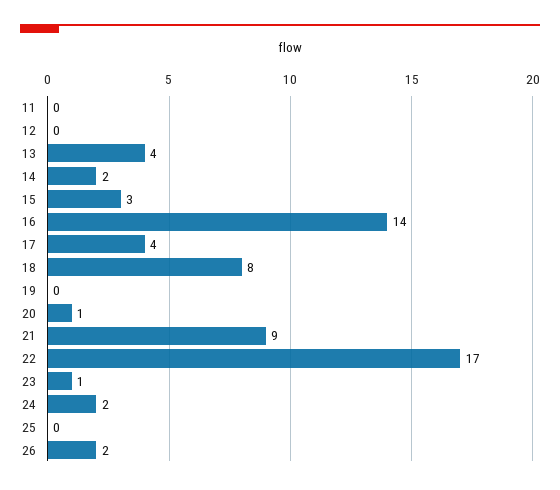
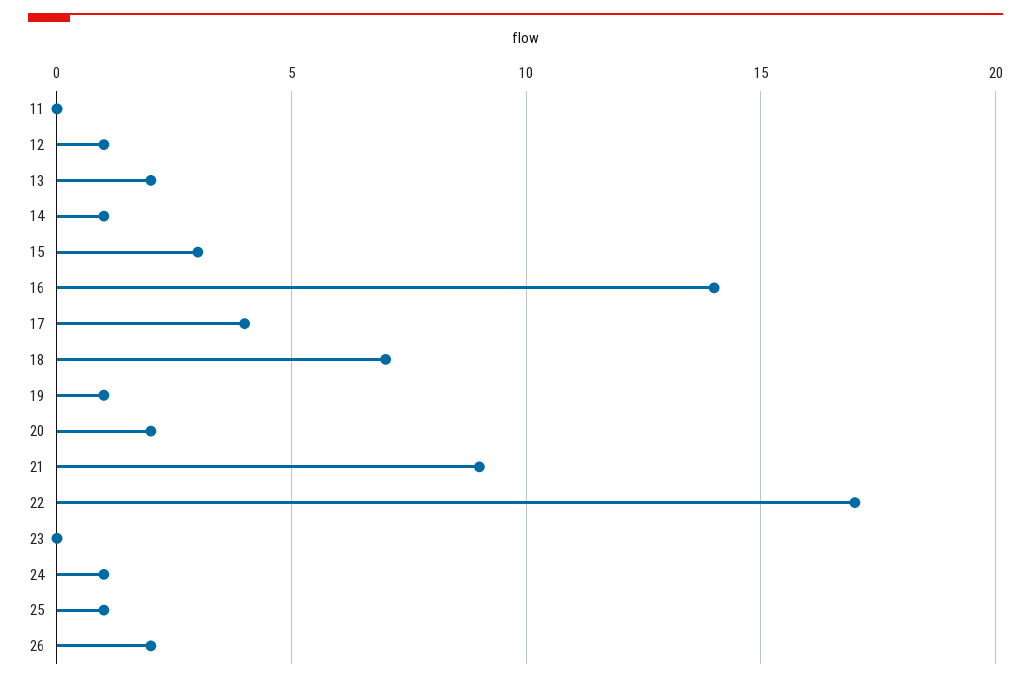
  {
    "11": 0,
-   "12": 0,
+   "12": 1,
-   "13": 4,
+   "13": 2,
-   "14": 2,
+   "14": 1,
    "15": 3,
    "16": 14,
    "17": 4,
-   "18": 8,
+   "18": 7,
-   "19": 0,
+   "19": 1,
-   "20": 1,
+   "20": 2,
    "21": 9,
    "22": 17,
-   "23": 1,
+   "23": 0,
-   "24": 2,
+   "24": 1,
-   "25": 0,
+   "25": 1,
    "26": 2
  }

